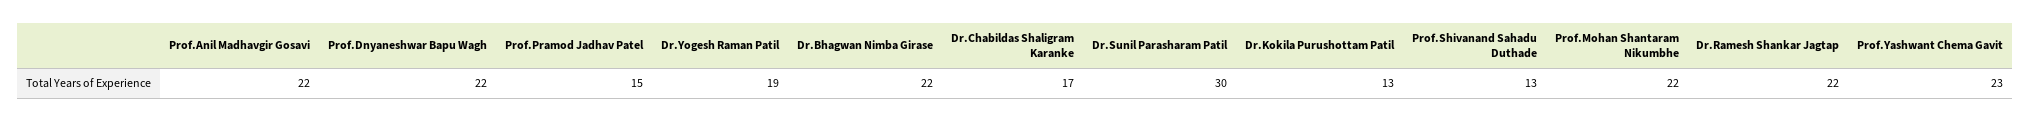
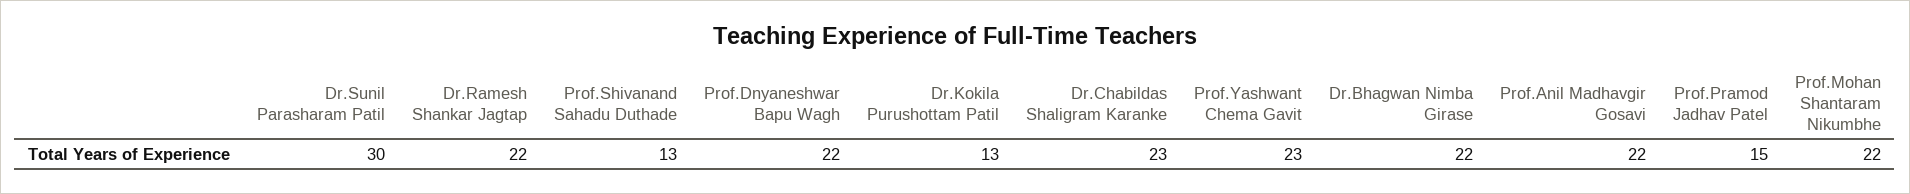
  {
    "Prof.Anil Madhavgir Gosavi": 22,
    "Prof.Dnyaneshwar Bapu Wagh": 22,
    "Prof.Pramod Jadhav Patel": 15,
-   "Dr.Yogesh Raman Patil": 19,
    "Dr.Bhagwan Nimba Girase": 22,
-   "Dr.Chabildas Shaligram Karanke": 17,
+   "Dr.Chabildas Shaligram Karanke": 23,
    "Dr.Sunil Parasharam Patil": 30,
    "Dr.Kokila Purushottam Patil": 13,
    "Prof.Shivanand Sahadu Duthade": 13,
    "Prof.Mohan Shantaram Nikumbhe": 22,
    "Dr.Ramesh Shankar Jagtap": 22,
    "Prof.Yashwant Chema Gavit": 23
  }

